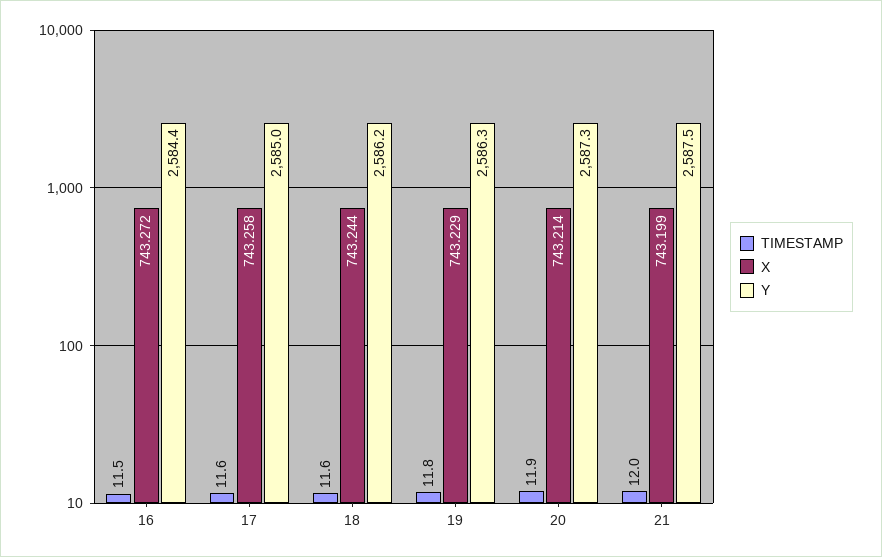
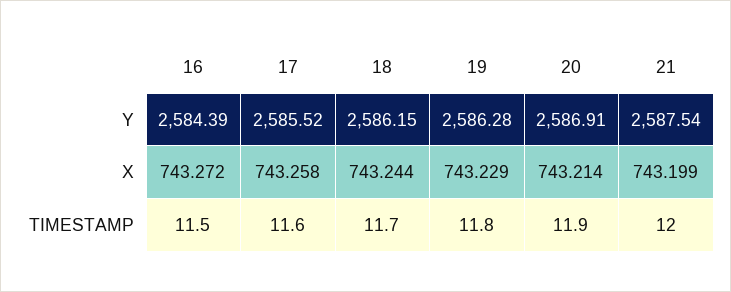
  {
    "TIMESTAMP": {
      "16": 11.5,
      "17": 11.6,
-     "18": 11.6,
+     "18": 11.7,
      "19": 11.8,
      "20": 11.9,
      "21": 12
    },
    "X": {
      "16": 743.272,
      "17": 743.258,
      "18": 743.244,
      "19": 743.229,
      "20": 743.214,
      "21": 743.199
    },
    "Y": {
      "16": 2584.39,
-     "17": 2585,
+     "17": 2585.52,
      "18": 2586.15,
      "19": 2586.28,
-     "20": 2587.3,
+     "20": 2586.91,
      "21": 2587.54
    }
  }

